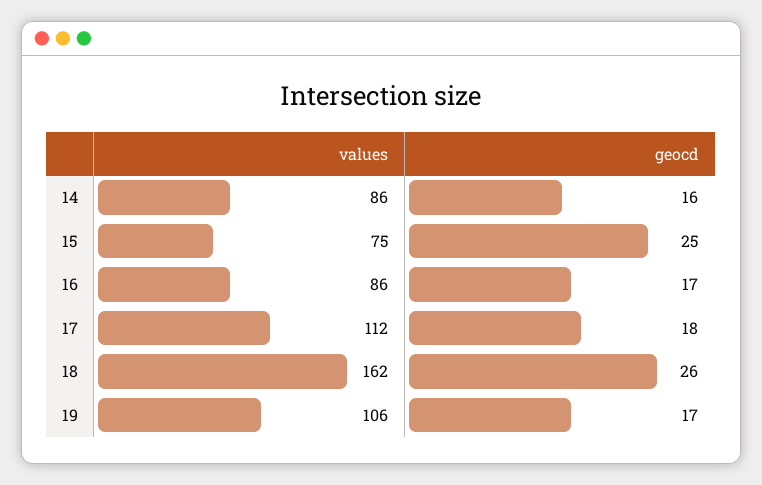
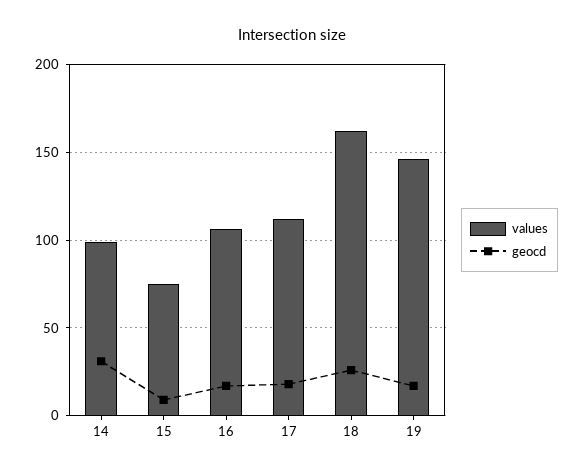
  {
    "values": {
-     "14": 86,
+     "14": 100,
      "15": 75,
-     "16": 86,
+     "16": 105,
      "17": 112,
      "18": 162,
-     "19": 106
+     "19": 145
    },
    "geocd": {
-     "14": 16,
+     "14": 30,
-     "15": 25,
+     "15": 10,
      "16": 17,
      "17": 18,
      "18": 26,
      "19": 17
    }
  }

